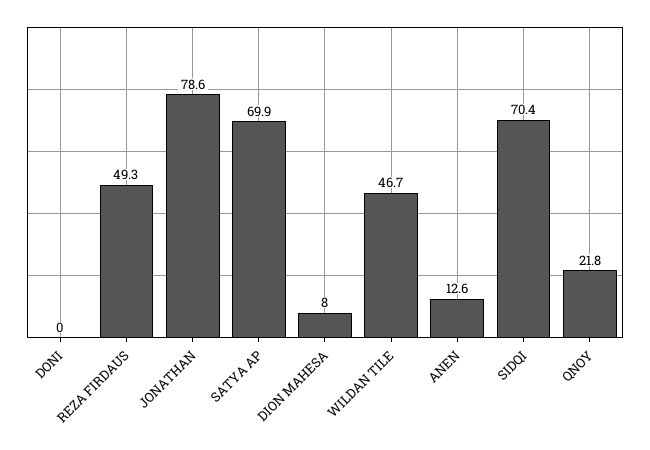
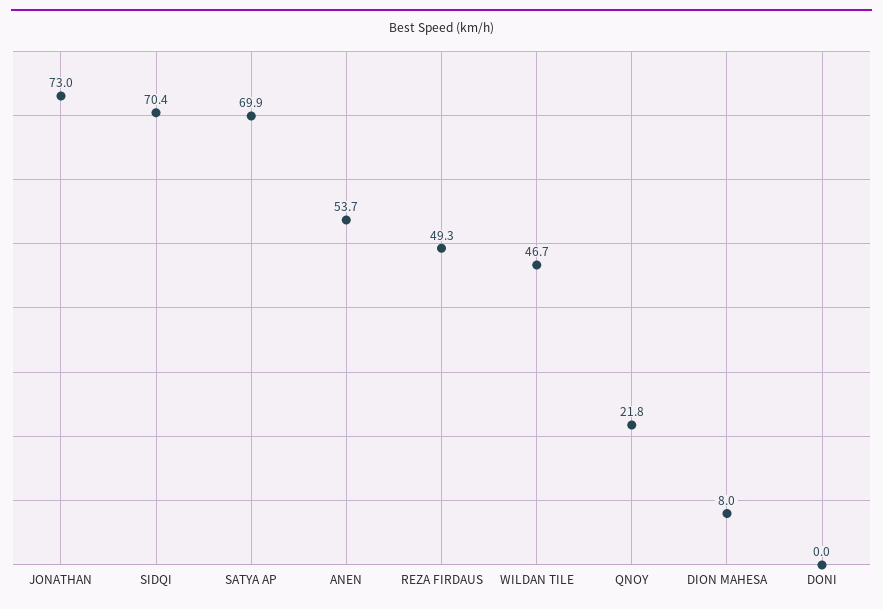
  {
    "DONI": 0,
    "REZA FIRDAUS": 49.3,
-   "JONATHAN": 78.6,
+   "JONATHAN": 73,
    "SATYA AP": 69.9,
    "DION MAHESA": 8,
    "WILDAN TILE": 46.7,
-   "ANEN": 12.6,
+   "ANEN": 53.7,
    "SIDQI": 70.4,
    "QNOY": 21.8
  }

